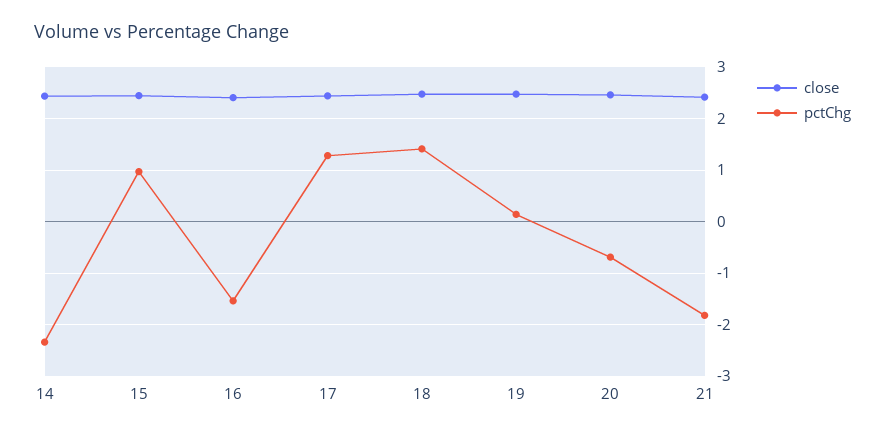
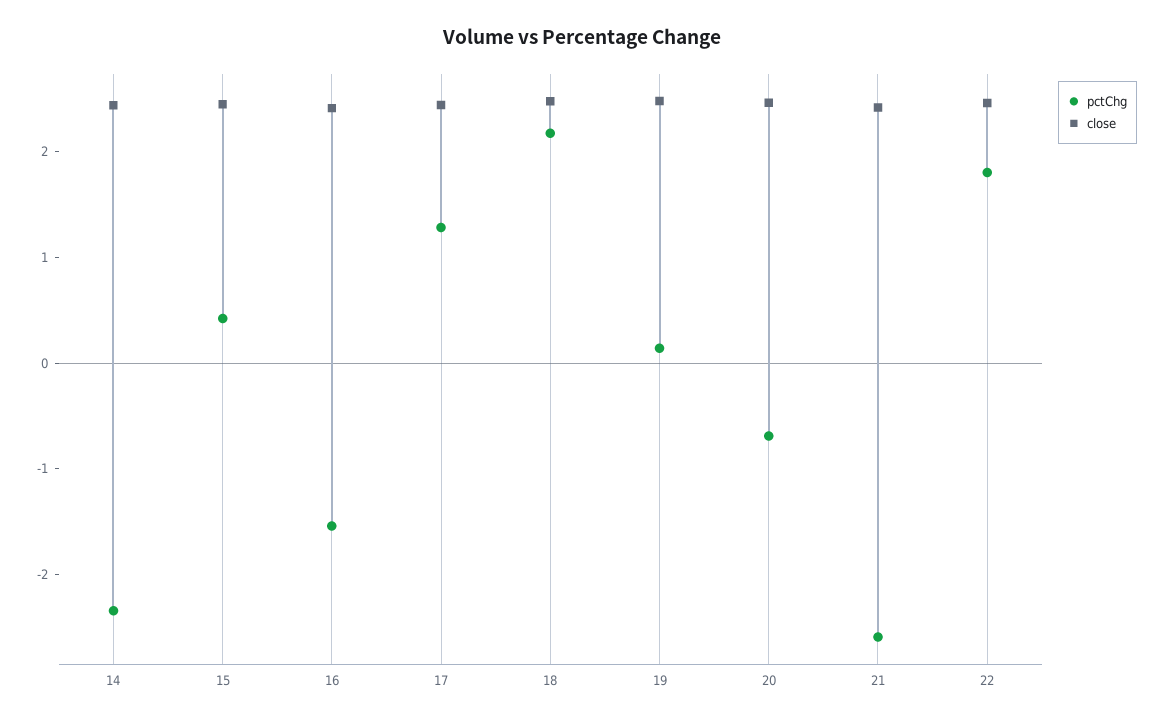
  {
    "close": {
      "14": 2.4,
      "15": 2.4,
      "16": 2.4,
      "17": 2.4,
      "18": 2.4,
      "19": 2.4,
      "20": 2.4,
-     "21": 2.4
+     "21": 2.4,
+     "22": 2.4
    },
    "pctChg": {
      "14": -2.4,
-     "15": 1,
+     "15": 0.4,
      "16": -1.6,
      "17": 1.2,
-     "18": 1.4,
+     "18": 2.2,
      "19": 0.2,
      "20": -0.6,
-     "21": -1.8
+     "21": -2.6,
+     "22": 1.8
    }
  }

